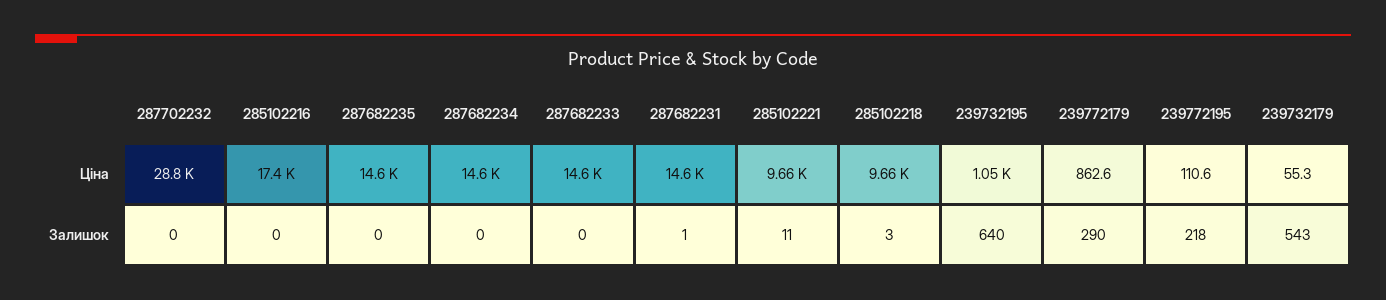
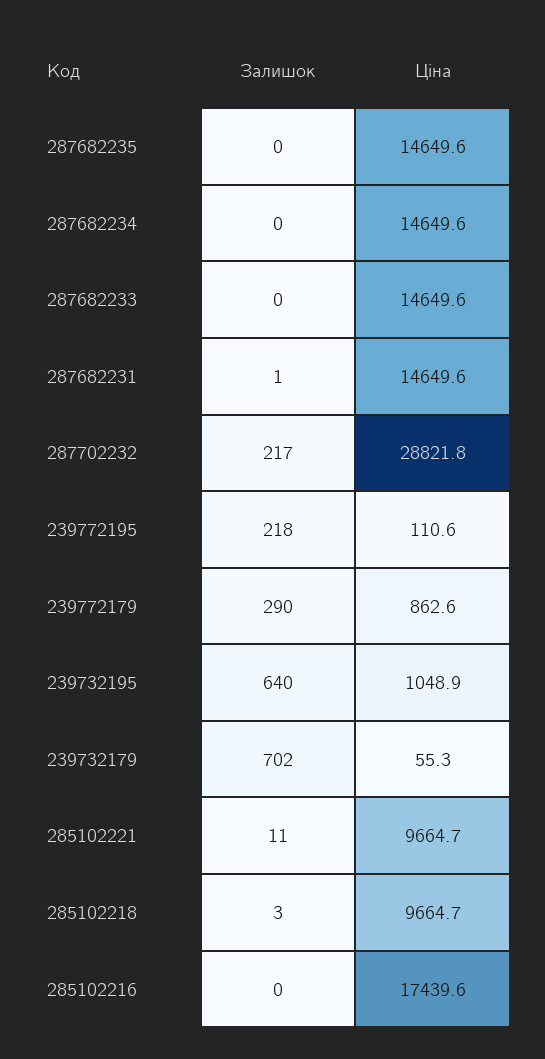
  {
    "287702232": {
      "Ціна": 28821.8,
-     "Залишок": 0
+     "Залишок": 217
    },
    "285102216": {
      "Ціна": 17439.6,
      "Залишок": 0
    },
    "287682235": {
      "Ціна": 14649.6,
      "Залишок": 0
    },
    "287682234": {
      "Ціна": 14649.6,
      "Залишок": 0
    },
    "287682233": {
      "Ціна": 14649.6,
      "Залишок": 0
    },
    "287682231": {
      "Ціна": 14649.6,
      "Залишок": 1
    },
    "285102221": {
      "Ціна": 9664.7,
      "Залишок": 11
    },
    "285102218": {
      "Ціна": 9664.7,
      "Залишок": 3
    },
    "239732195": {
      "Ціна": 1048.9,
      "Залишок": 640
    },
    "239772179": {
      "Ціна": 862.6,
      "Залишок": 290
    },
    "239772195": {
      "Ціна": 110.6,
      "Залишок": 218
    },
    "239732179": {
      "Ціна": 55.3,
-     "Залишок": 543
+     "Залишок": 702
    }
  }

